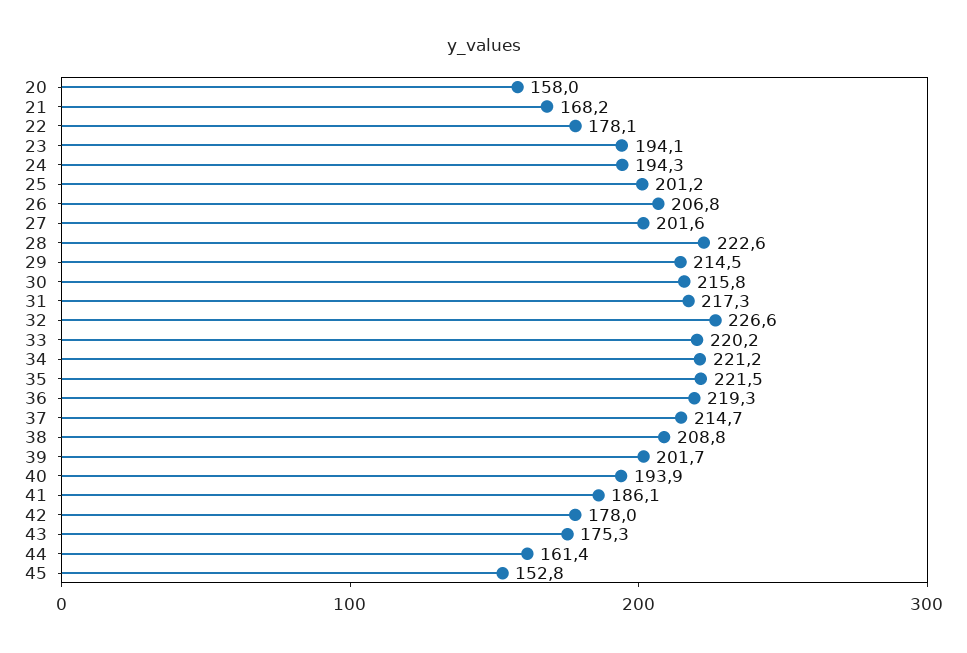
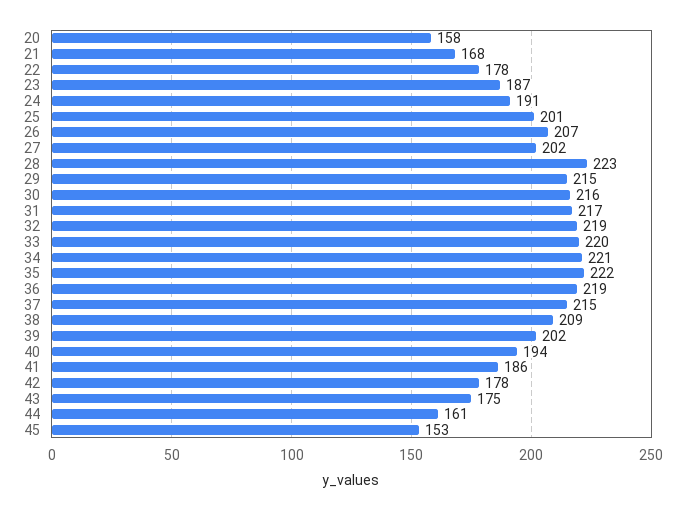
  {
    "20": 158,
    "21": 168.2,
    "22": 178.1,
-   "23": 194.1,
+   "23": 187,
-   "24": 194.3,
+   "24": 191,
    "25": 201.2,
    "26": 206.8,
    "27": 201.6,
    "28": 222.6,
    "29": 214.5,
    "30": 215.8,
    "31": 217.3,
-   "32": 226.6,
+   "32": 219,
    "33": 220.2,
    "34": 221.2,
    "35": 221.5,
    "36": 219.3,
    "37": 214.7,
    "38": 208.8,
    "39": 201.7,
    "40": 193.9,
    "41": 186.1,
    "42": 178,
    "43": 175.3,
    "44": 161.4,
    "45": 152.8
  }

